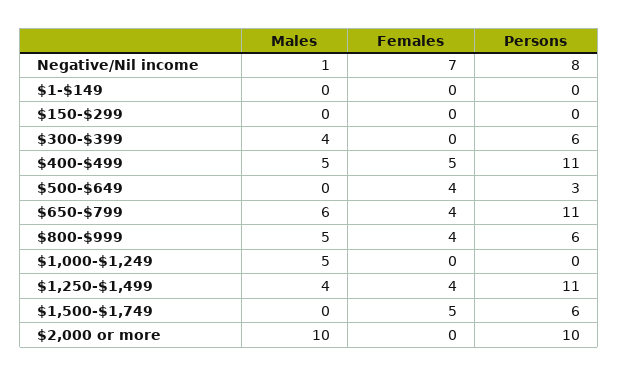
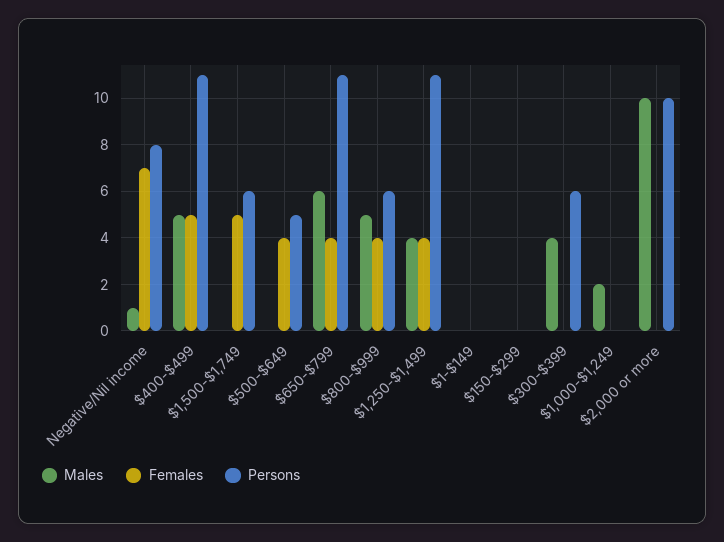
  {
    "Males": {
      "Negative/Nil income": 1,
      "$1-$149": 0,
      "$150-$299": 0,
      "$300-$399": 4,
      "$400-$499": 5,
      "$500-$649": 0,
      "$650-$799": 6,
      "$800-$999": 5,
-     "$1,000-$1,249": 5,
+     "$1,000-$1,249": 2,
      "$1,250-$1,499": 4,
      "$1,500-$1,749": 0,
      "$2,000 or more": 10
    },
    "Females": {
      "Negative/Nil income": 7,
      "$1-$149": 0,
      "$150-$299": 0,
      "$300-$399": 0,
      "$400-$499": 5,
      "$500-$649": 4,
      "$650-$799": 4,
      "$800-$999": 4,
      "$1,000-$1,249": 0,
      "$1,250-$1,499": 4,
      "$1,500-$1,749": 5,
      "$2,000 or more": 0
    },
    "Persons": {
      "Negative/Nil income": 8,
      "$1-$149": 0,
      "$150-$299": 0,
      "$300-$399": 6,
      "$400-$499": 11,
-     "$500-$649": 3,
+     "$500-$649": 5,
      "$650-$799": 11,
      "$800-$999": 6,
      "$1,000-$1,249": 0,
      "$1,250-$1,499": 11,
      "$1,500-$1,749": 6,
      "$2,000 or more": 10
    }
  }

